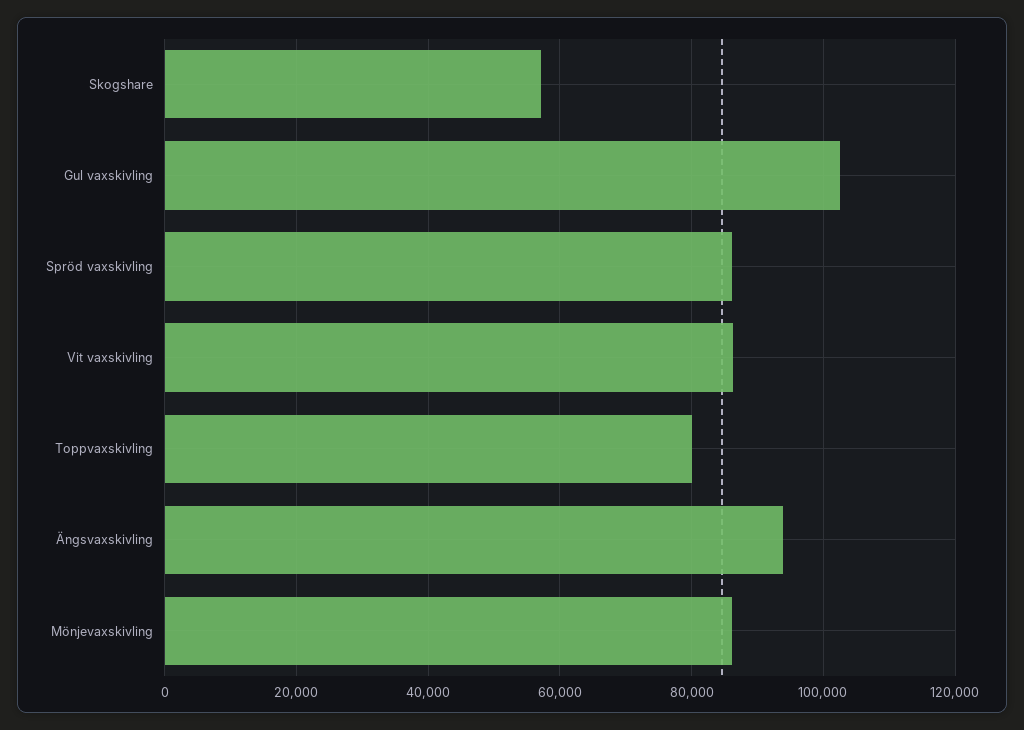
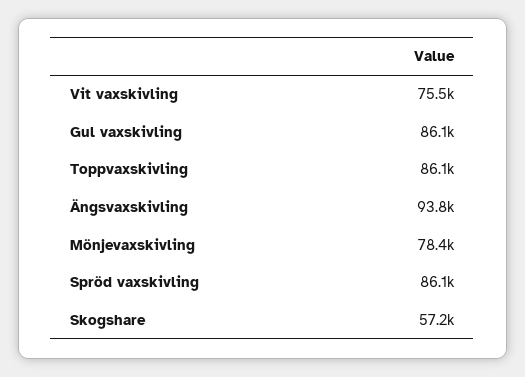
  {
    "Skogshare": 57200,
-   "Gul vaxskivling": 102000,
+   "Gul vaxskivling": 86100,
    "Spröd vaxskivling": 86100,
-   "Vit vaxskivling": 86000,
+   "Vit vaxskivling": 75500,
-   "Toppvaxskivling": 80000,
+   "Toppvaxskivling": 86100,
    "Ängsvaxskivling": 93800,
-   "Mönjevaxskivling": 86000
+   "Mönjevaxskivling": 78400
  }

